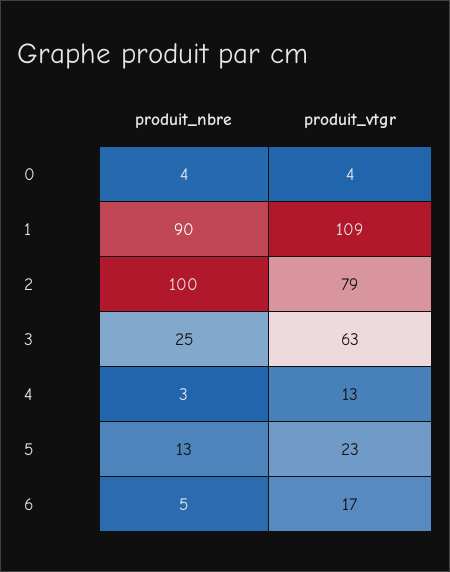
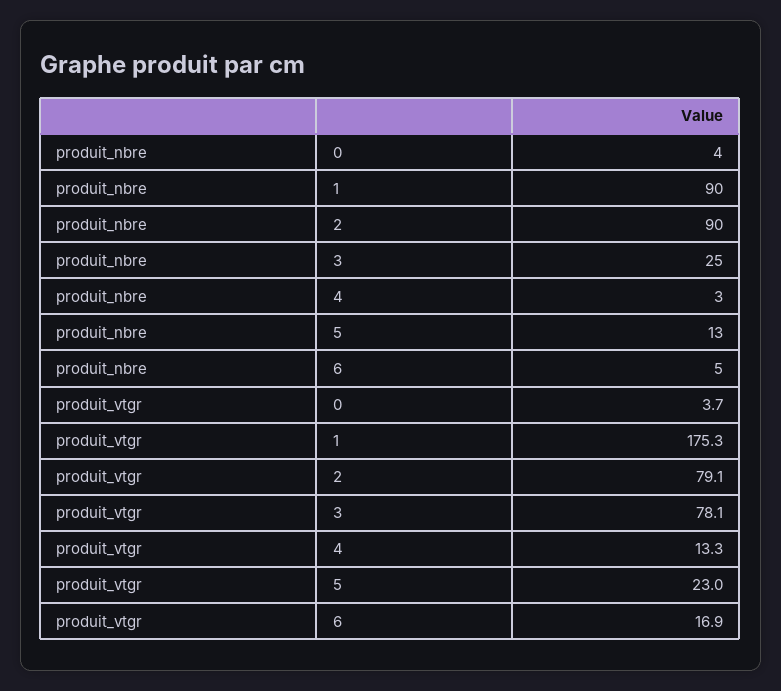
  {
    "produit_nbre": {
      "0": 4,
      "1": 90,
-     "2": 100,
+     "2": 90,
      "3": 25,
      "4": 3,
      "5": 13,
      "6": 5
    },
    "produit_vtgr": {
      "0": 3.7,
-     "1": 109,
+     "1": 175.3,
      "2": 79.1,
-     "3": 63,
+     "3": 78.1,
      "4": 13.3,
      "5": 23,
      "6": 16.9
    }
  }

